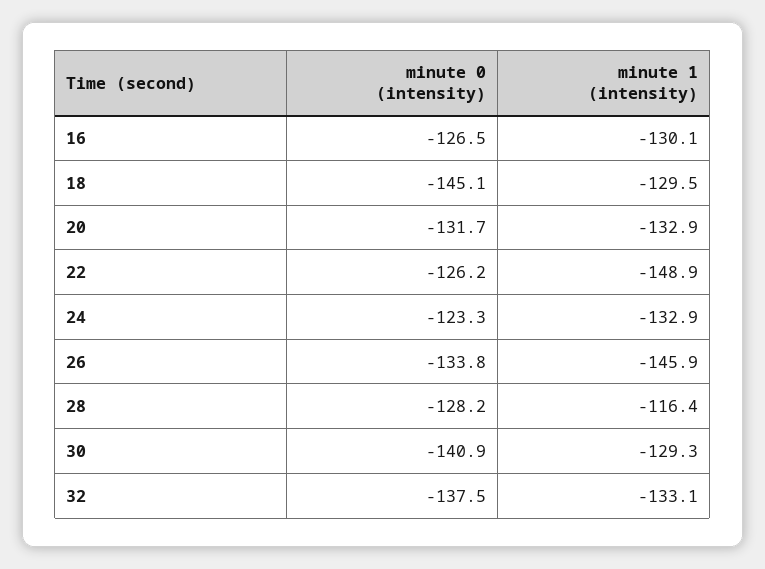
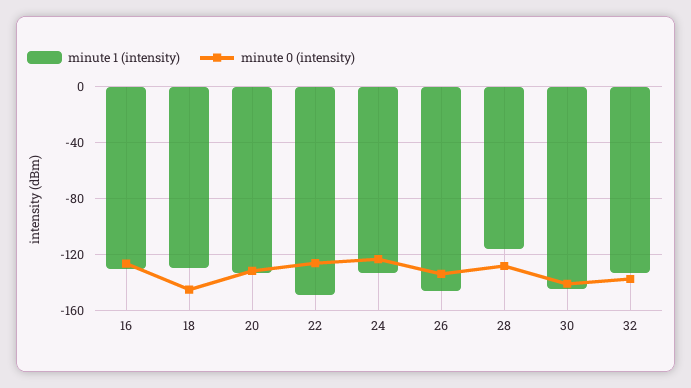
  {
    "minute 0 (intensity)": {
      "16": -126.5,
      "18": -145.1,
      "20": -131.7,
      "22": -126.2,
      "24": -123.3,
      "26": -133.8,
      "28": -128.2,
      "30": -140.9,
      "32": -137.5
    },
    "minute 1 (intensity)": {
      "16": -130.1,
      "18": -129.5,
      "20": -132.9,
      "22": -148.9,
      "24": -132.9,
      "26": -145.9,
      "28": -116.4,
-     "30": -129.3,
+     "30": -145,
      "32": -133.1
    }
  }

